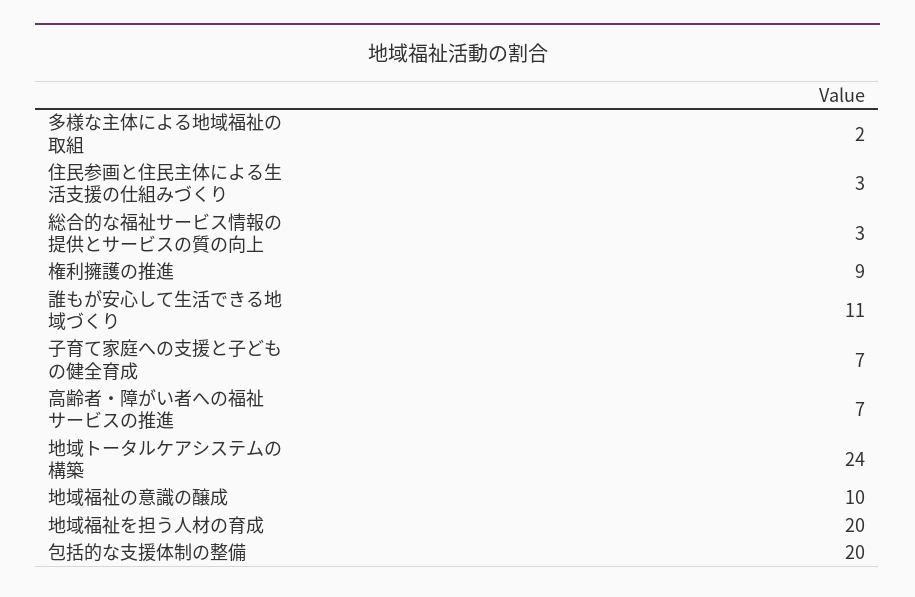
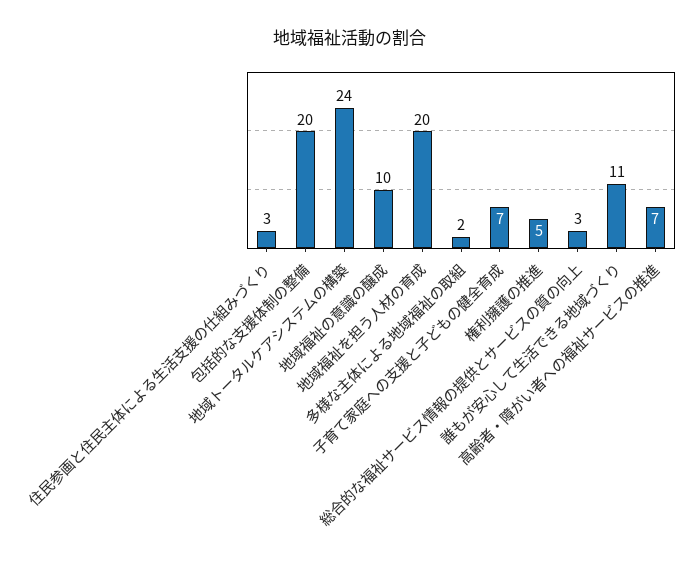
  {
    "多様な主体による地域福祉の取組": 2,
    "住民参画と住民主体による生活支援の仕組みづくり": 3,
    "総合的な福祉サービス情報の提供とサービスの質の向上": 3,
-   "権利擁護の推進": 9,
+   "権利擁護の推進": 5,
    "誰もが安心して生活できる地域づくり": 11,
    "子育て家庭への支援と子どもの健全育成": 7,
    "高齢者・障がい者への福祉サービスの推進": 7,
    "地域トータルケアシステムの構築": 24,
    "地域福祉の意識の醸成": 10,
    "地域福祉を担う人材の育成": 20,
    "包括的な支援体制の整備": 20
  }

